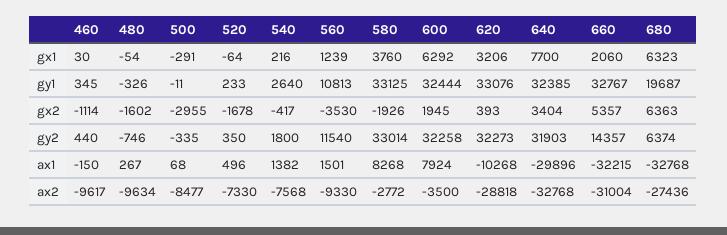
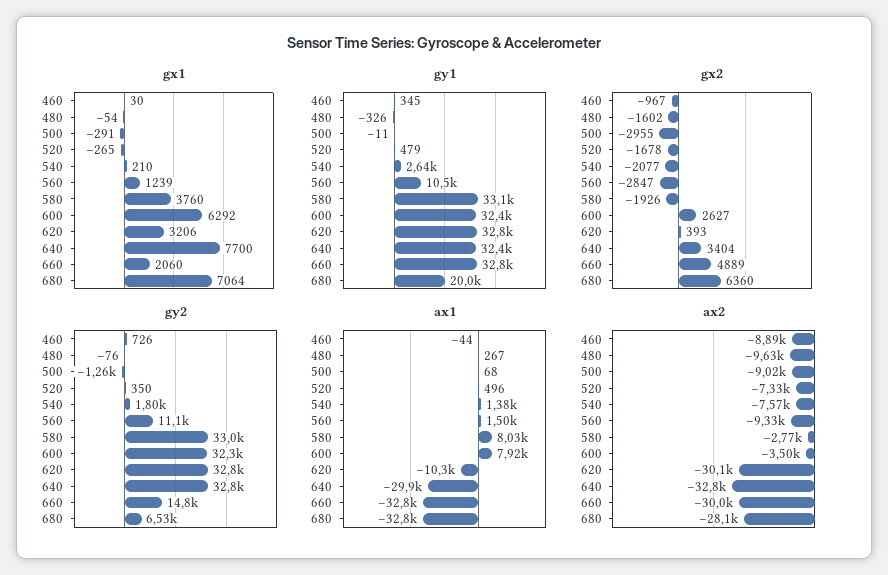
  {
    "gx1": {
      "460": 30,
      "480": -54,
      "500": -291,
-     "520": -64,
+     "520": -265,
-     "540": 216,
+     "540": 210,
      "560": 1239,
      "580": 3760,
      "600": 6292,
      "620": 3206,
      "640": 7700,
      "660": 2060,
-     "680": 6323
+     "680": 7064
    },
    "gy1": {
      "460": 345,
      "480": -326,
      "500": -11,
-     "520": 233,
+     "520": 479,
      "540": 2640,
-     "560": 10813,
+     "560": 10500,
      "580": 33125,
      "600": 32444,
-     "620": 33076,
+     "620": 32800,
      "640": 32385,
      "660": 32767,
-     "680": 19687
+     "680": 20000
    },
    "gx2": {
-     "460": -1114,
+     "460": -967,
      "480": -1602,
      "500": -2955,
      "520": -1678,
-     "540": -417,
+     "540": -2077,
-     "560": -3530,
+     "560": -2847,
      "580": -1926,
-     "600": 1945,
+     "600": 2627,
      "620": 393,
      "640": 3404,
-     "660": 5357,
+     "660": 4889,
-     "680": 6363
+     "680": 6360
    },
    "gy2": {
-     "460": 440,
+     "460": 726,
-     "480": -746,
+     "480": -76,
-     "500": -335,
+     "500": -1260,
      "520": 350,
      "540": 1800,
-     "560": 11540,
+     "560": 11100,
      "580": 33014,
      "600": 32258,
-     "620": 32273,
+     "620": 32800,
-     "640": 31903,
+     "640": 32800,
-     "660": 14357,
+     "660": 14800,
-     "680": 6374
+     "680": 6530
    },
    "ax1": {
-     "460": -150,
+     "460": -44,
      "480": 267,
      "500": 68,
      "520": 496,
      "540": 1382,
      "560": 1501,
-     "580": 8268,
+     "580": 8030,
      "600": 7924,
      "620": -10268,
      "640": -29896,
-     "660": -32215,
+     "660": -32800,
      "680": -32768
    },
    "ax2": {
-     "460": -9617,
+     "460": -8890,
      "480": -9634,
-     "500": -8477,
+     "500": -9020,
      "520": -7330,
      "540": -7568,
      "560": -9330,
      "580": -2772,
      "600": -3500,
-     "620": -28818,
+     "620": -30100,
      "640": -32768,
-     "660": -31004,
+     "660": -30000,
-     "680": -27436
+     "680": -28100
    }
  }

